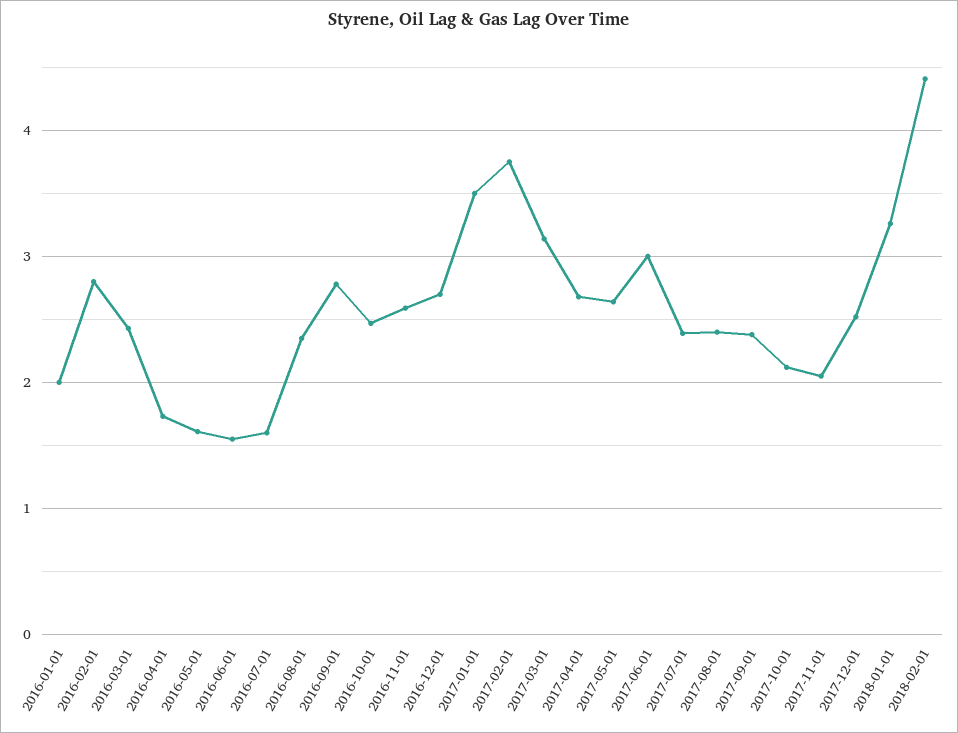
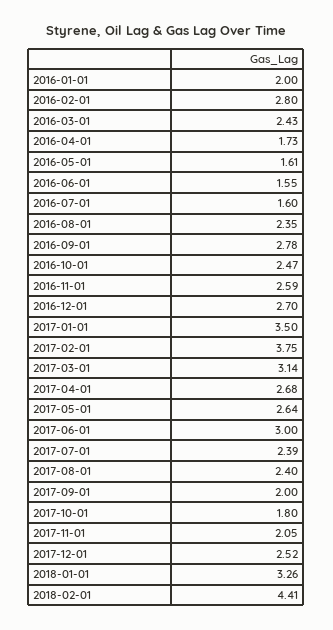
  {
    "2016-01-01": 2,
    "2016-02-01": 2.8,
    "2016-03-01": 2.43,
    "2016-04-01": 1.73,
    "2016-05-01": 1.61,
    "2016-06-01": 1.55,
    "2016-07-01": 1.6,
    "2016-08-01": 2.35,
    "2016-09-01": 2.78,
    "2016-10-01": 2.47,
    "2016-11-01": 2.59,
    "2016-12-01": 2.7,
    "2017-01-01": 3.5,
    "2017-02-01": 3.75,
    "2017-03-01": 3.14,
    "2017-04-01": 2.68,
    "2017-05-01": 2.64,
    "2017-06-01": 3,
    "2017-07-01": 2.39,
    "2017-08-01": 2.4,
-   "2017-09-01": 2.4,
+   "2017-09-01": 2,
-   "2017-10-01": 2.1,
+   "2017-10-01": 1.8,
    "2017-11-01": 2.05,
    "2017-12-01": 2.52,
    "2018-01-01": 3.26,
    "2018-02-01": 4.41
  }

